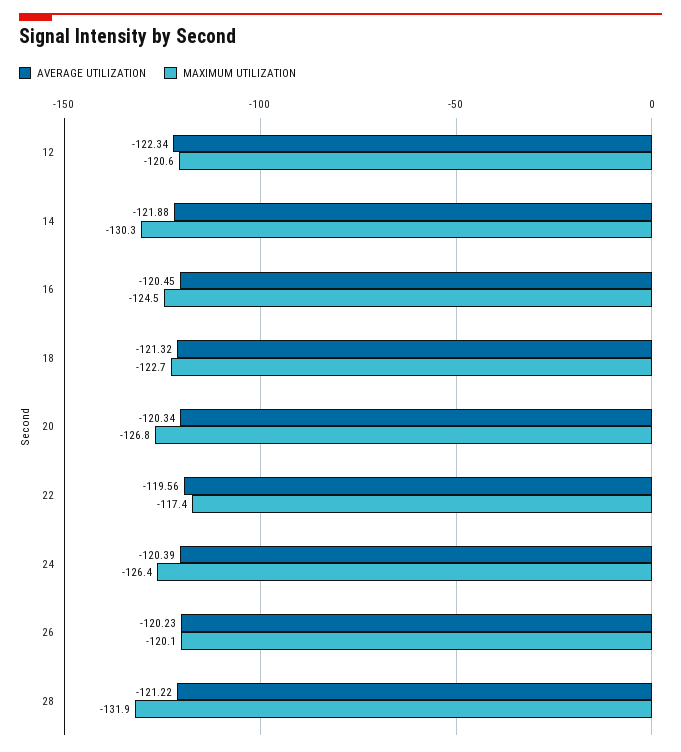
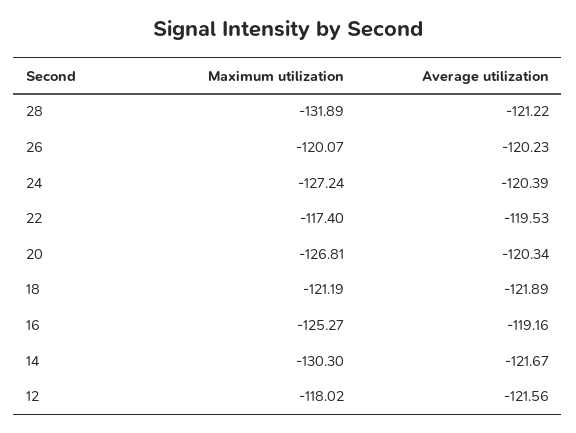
  {
    "AVERAGE UTILIZATION": {
-     "12": -122.34,
+     "12": -121.56,
-     "14": -121.88,
+     "14": -121.67,
-     "16": -120.45,
+     "16": -119.16,
-     "18": -121.32,
+     "18": -121.89,
      "20": -120.34,
-     "22": -119.56,
+     "22": -119.53,
      "24": -120.39,
      "26": -120.23,
      "28": -121.22
    },
    "MAXIMUM UTILIZATION": {
-     "12": -120.6,
+     "12": -118.02,
      "14": -130.3,
-     "16": -124.5,
+     "16": -125.27,
-     "18": -122.7,
+     "18": -121.19,
      "20": -126.81,
      "22": -117.4,
-     "24": -126.4,
+     "24": -127.24,
      "26": -120.07,
      "28": -131.89
    }
  }

